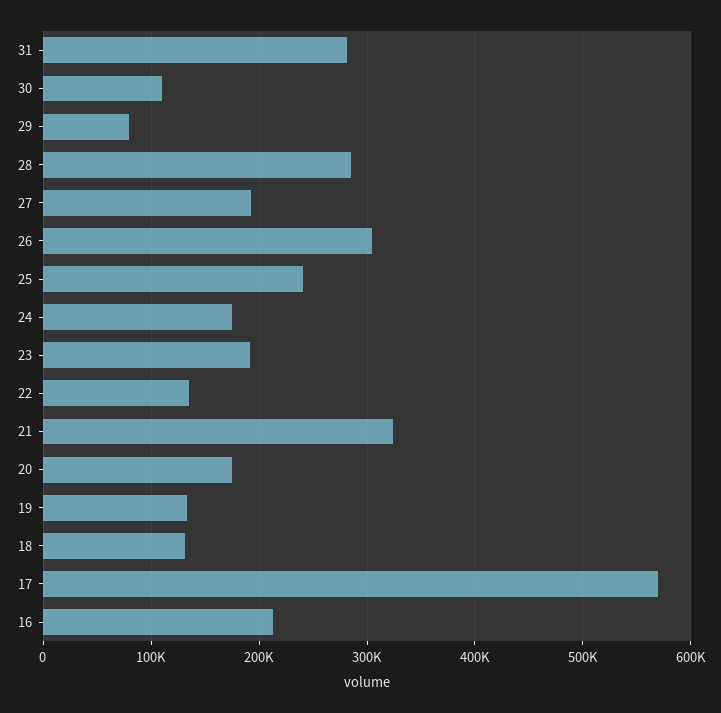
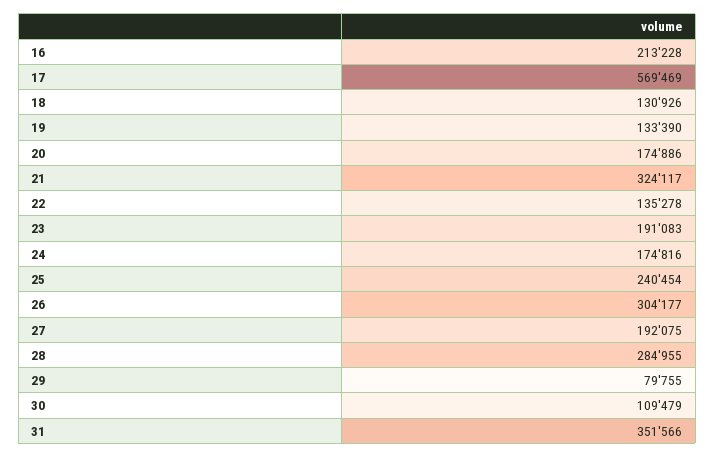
  {
-   "31": 280000,
+   "31": 351566,
    "30": 109479,
    "29": 79755,
    "28": 284955,
    "27": 192075,
    "26": 304177,
    "25": 240454,
    "24": 174816,
    "23": 191083,
    "22": 135278,
    "21": 324117,
    "20": 174886,
    "19": 133390,
    "18": 130926,
    "17": 569469,
    "16": 213228
  }

